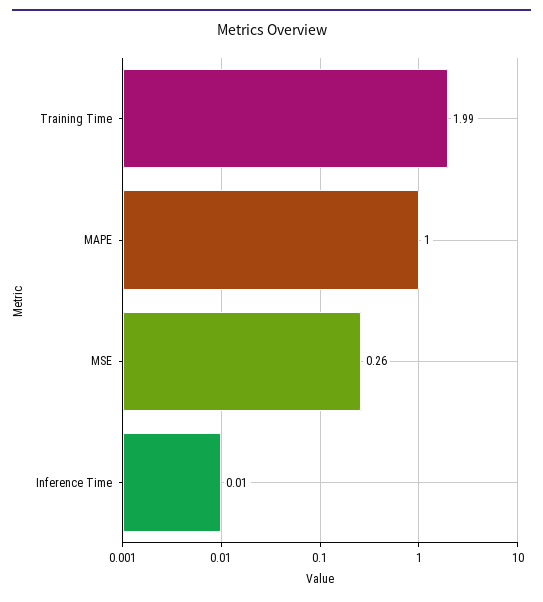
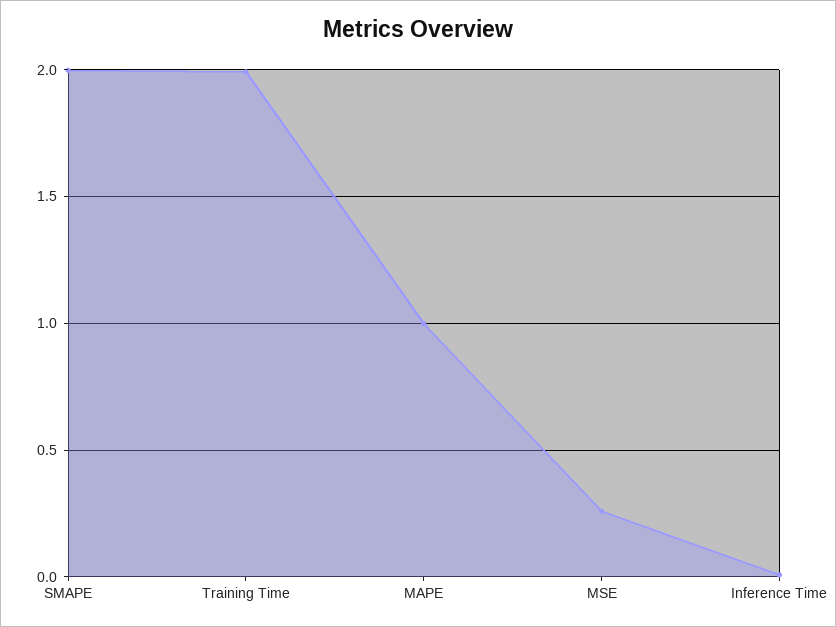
  {
    "Training Time": 1.99,
    "MAPE": 1,
    "MSE": 0.26,
-   "Inference Time": 0.01
+   "Inference Time": 0.01,
+   "SMAPE": 2
  }

